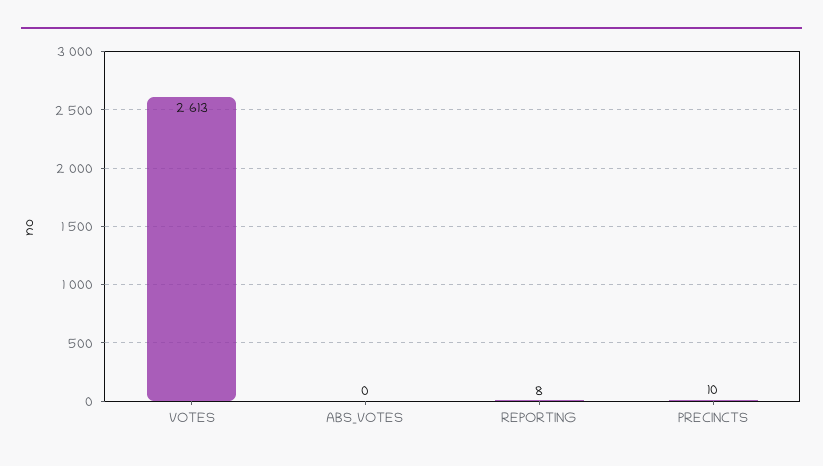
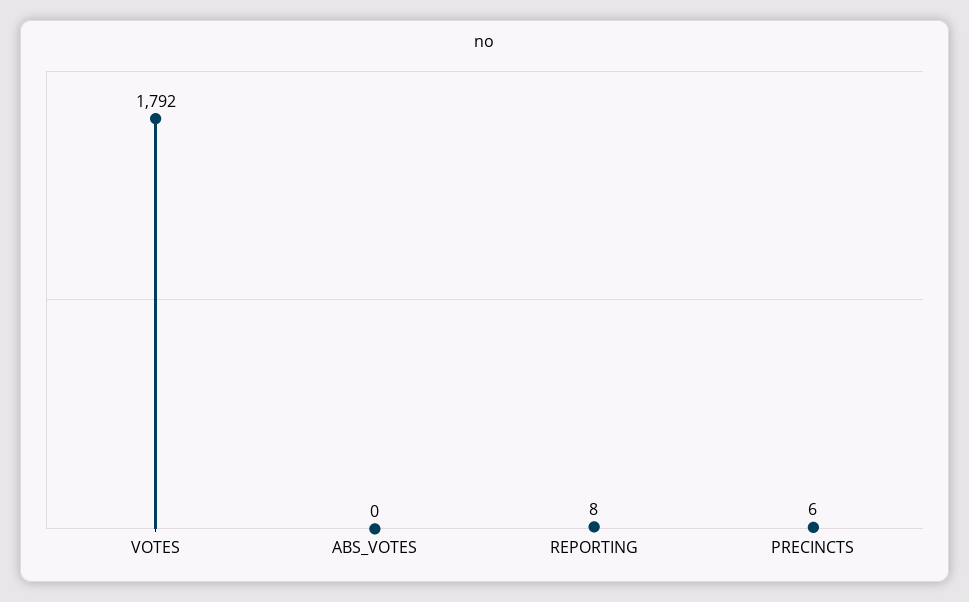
  {
-   "VOTES": 2613,
+   "VOTES": 1792,
    "ABS_VOTES": 0,
    "REPORTING": 8,
-   "PRECINCTS": 10
+   "PRECINCTS": 6
  }

